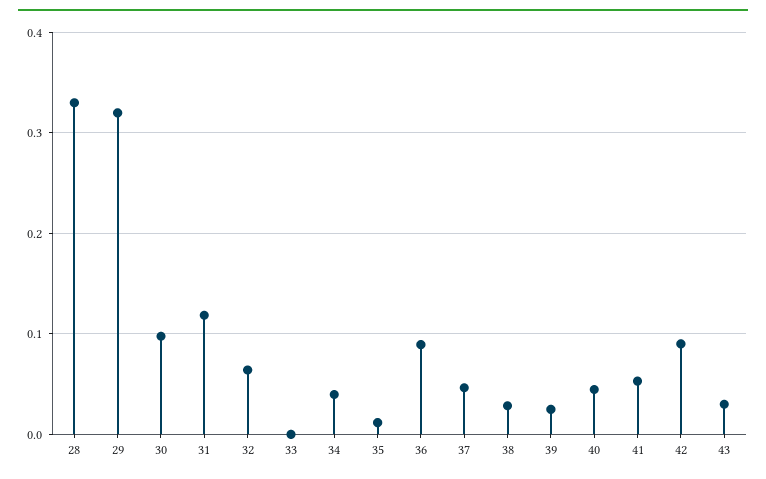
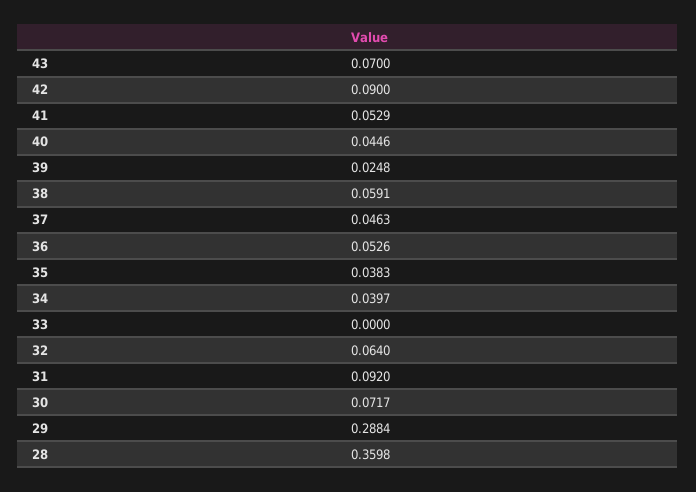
  {
-   "28": 0.33,
+   "28": 0.3598,
-   "29": 0.32,
+   "29": 0.2884,
-   "30": 0.1,
+   "30": 0.0717,
-   "31": 0.12,
+   "31": 0.092,
    "32": 0.064,
    "33": 0,
    "34": 0.0397,
-   "35": 0.01,
+   "35": 0.0383,
-   "36": 0.09,
+   "36": 0.0526,
    "37": 0.0463,
-   "38": 0.03,
+   "38": 0.0591,
    "39": 0.0248,
    "40": 0.0446,
    "41": 0.0529,
    "42": 0.09,
-   "43": 0.03
+   "43": 0.07
  }

